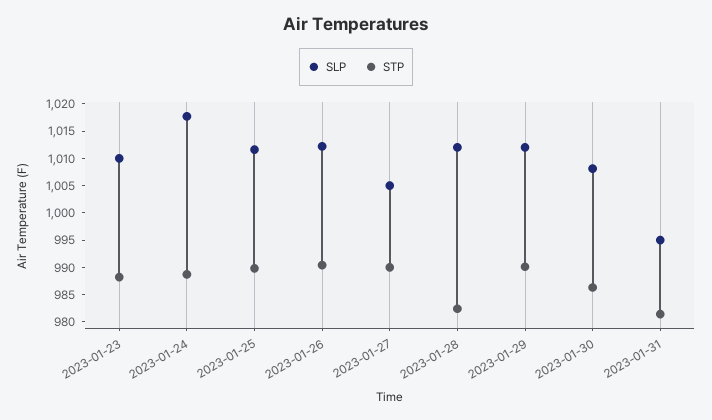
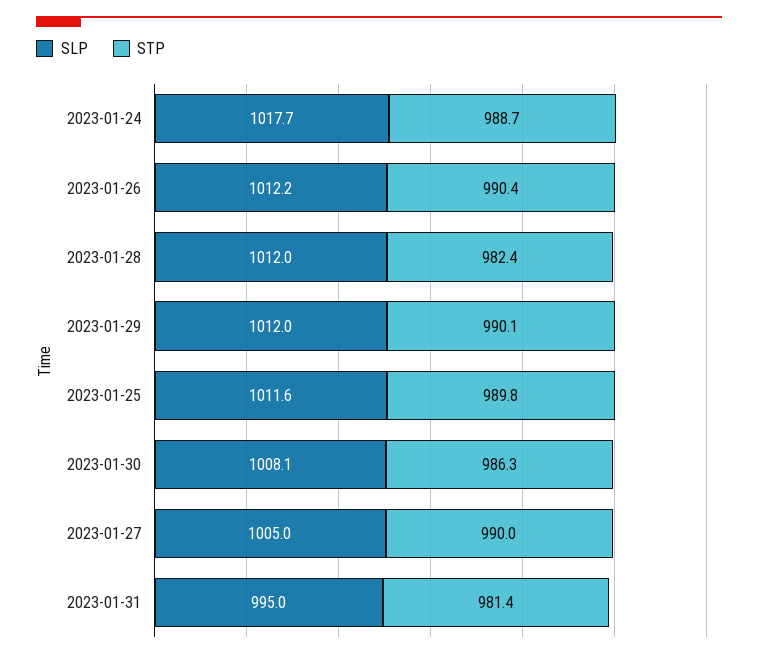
  {
    "SLP": {
-     "2023-01-23": 1010,
      "2023-01-24": 1017.7,
      "2023-01-25": 1011.6,
      "2023-01-26": 1012.2,
      "2023-01-27": 1005,
      "2023-01-28": 1012,
      "2023-01-29": 1012,
      "2023-01-30": 1008.1,
      "2023-01-31": 995
    },
    "STP": {
-     "2023-01-23": 987.5,
      "2023-01-24": 988.7,
      "2023-01-25": 989.8,
      "2023-01-26": 990.4,
      "2023-01-27": 990,
      "2023-01-28": 982.4,
      "2023-01-29": 990.1,
      "2023-01-30": 986.3,
      "2023-01-31": 981.4
    }
  }

